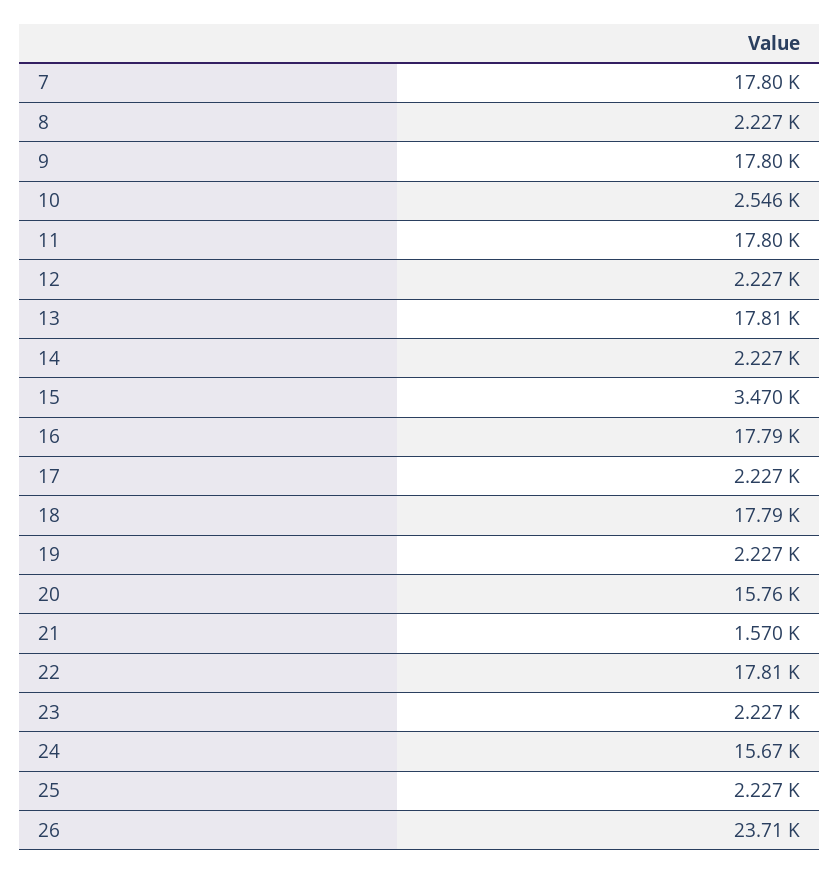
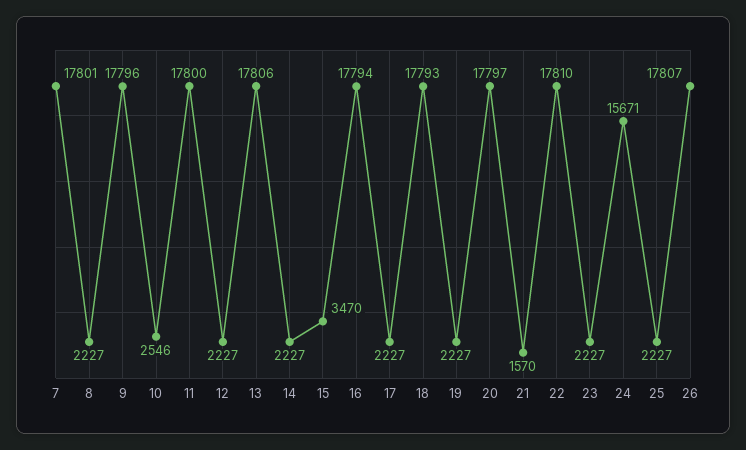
  {
    "7": 17801,
    "8": 2227,
    "9": 17796,
    "10": 2546,
    "11": 17800,
    "12": 2227,
    "13": 17806,
    "14": 2227,
    "15": 3470,
    "16": 17794,
    "17": 2227,
    "18": 17793,
    "19": 2227,
-   "20": 15760,
+   "20": 17797,
    "21": 1570,
    "22": 17810,
    "23": 2227,
    "24": 15671,
    "25": 2227,
-   "26": 23710
+   "26": 17807
  }

